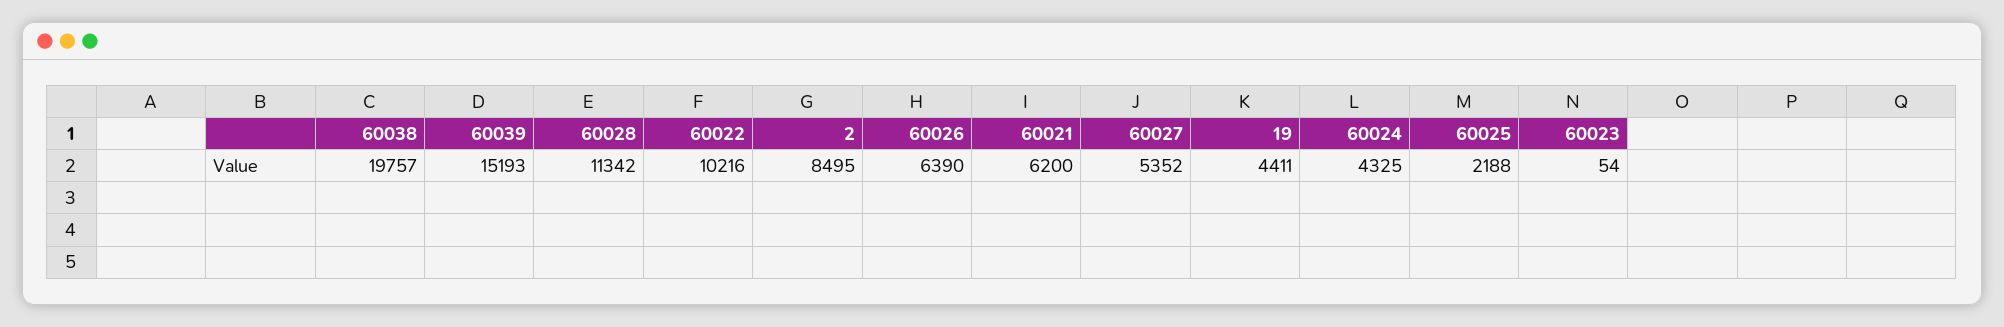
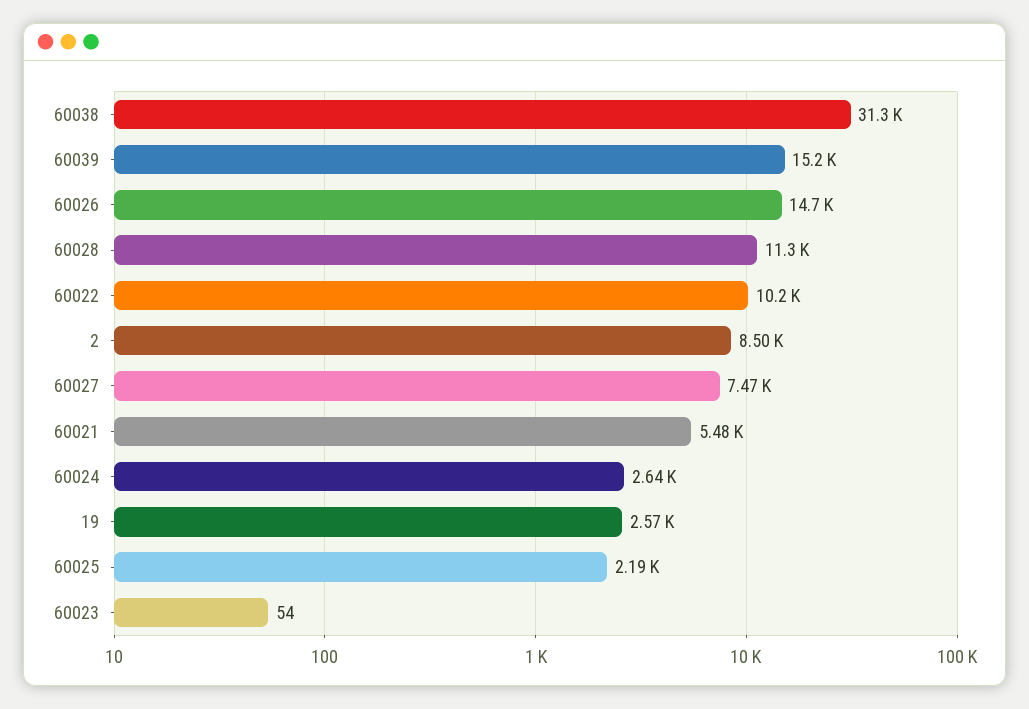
  {
-   "60038": 19757,
+   "60038": 31300,
    "60039": 15193,
    "60028": 11342,
    "60022": 10216,
    "2": 8495,
-   "60026": 6390,
+   "60026": 14700,
-   "60021": 6200,
+   "60021": 5480,
-   "60027": 5352,
+   "60027": 7470,
-   "19": 4411,
+   "19": 2570,
-   "60024": 4325,
+   "60024": 2640,
    "60025": 2188,
    "60023": 54
  }

